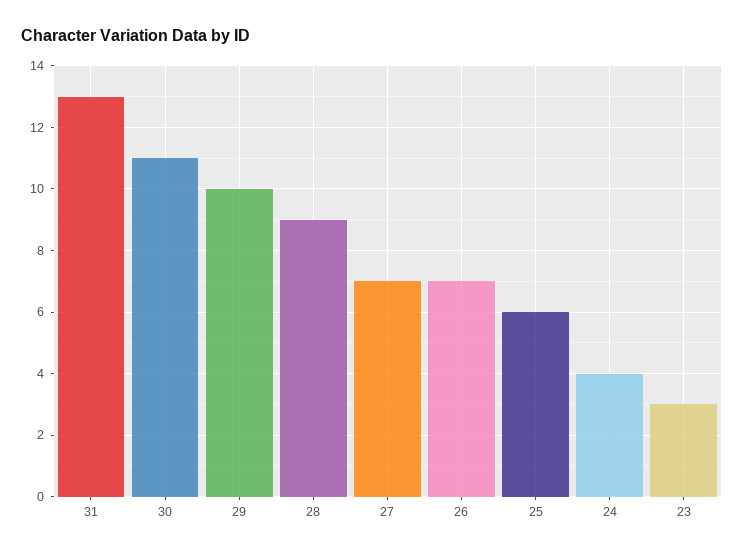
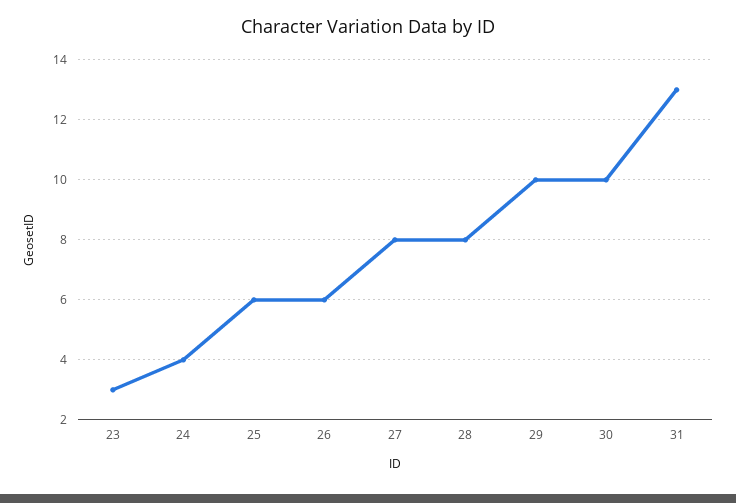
  {
    "31": 13,
-   "30": 11,
+   "30": 10,
    "29": 10,
-   "28": 9,
+   "28": 8,
-   "27": 7,
+   "27": 8,
-   "26": 7,
+   "26": 6,
    "25": 6,
    "24": 4,
    "23": 3
  }

